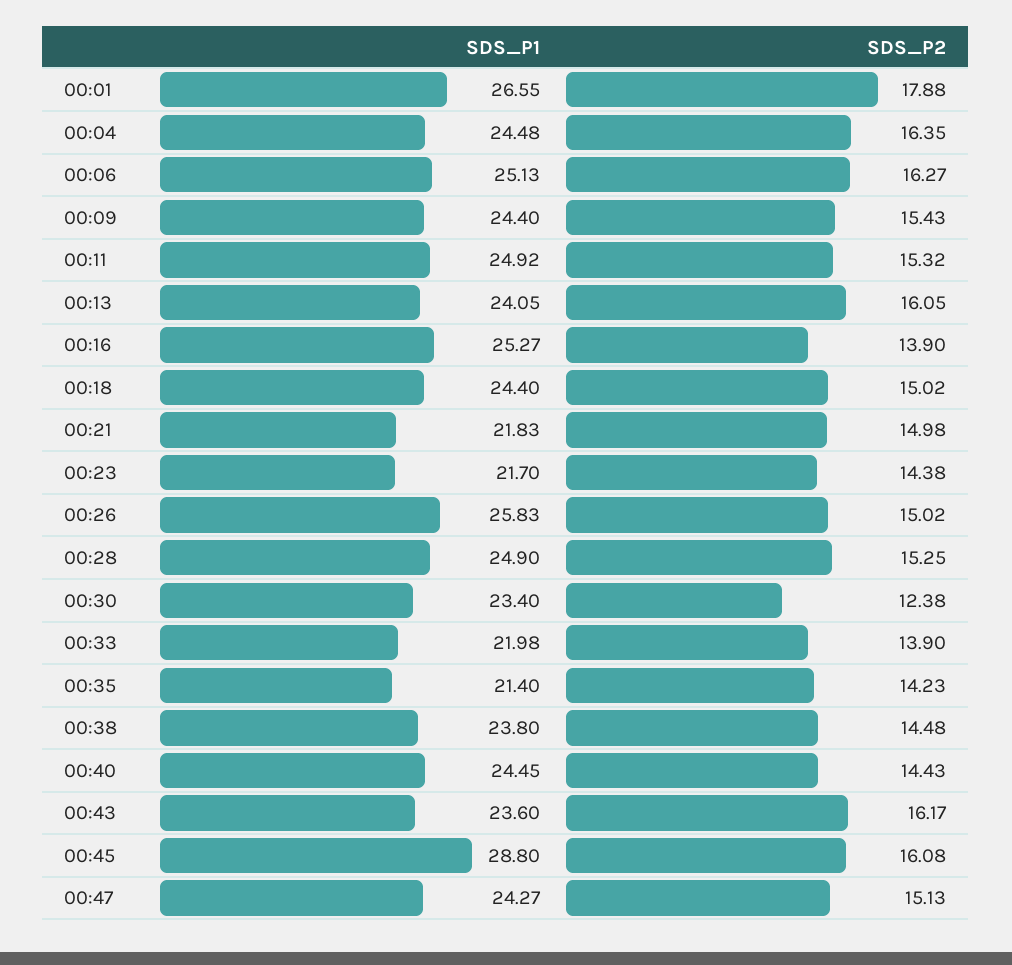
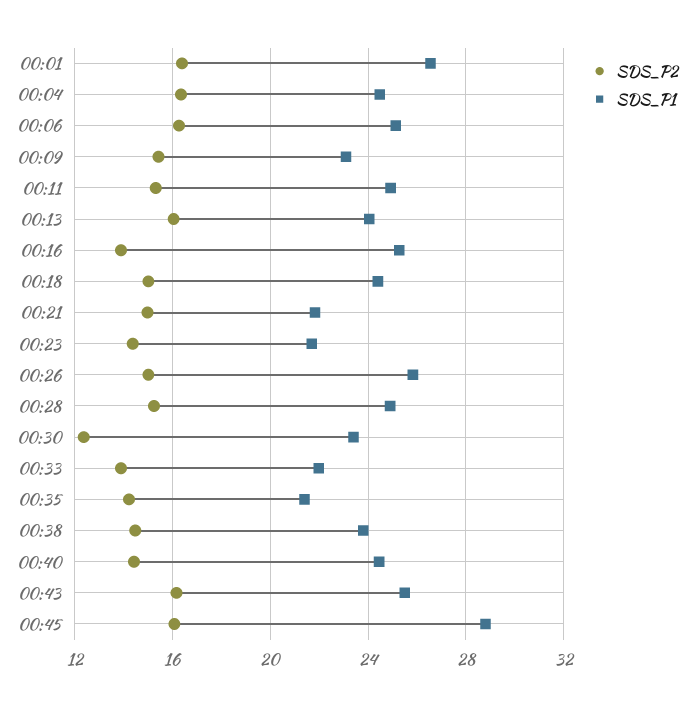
  {
    "SDS_P1": {
      "00:01": 26.55,
      "00:04": 24.48,
      "00:06": 25.13,
-     "00:09": 24.4,
+     "00:09": 23,
      "00:11": 24.92,
      "00:13": 24.05,
      "00:16": 25.27,
      "00:18": 24.4,
      "00:21": 21.83,
      "00:23": 21.7,
      "00:26": 25.83,
      "00:28": 24.9,
      "00:30": 23.4,
      "00:33": 21.98,
      "00:35": 21.4,
      "00:38": 23.8,
      "00:40": 24.45,
-     "00:43": 23.6,
+     "00:43": 25.5,
-     "00:45": 28.8,
+     "00:45": 28.8
-     "00:47": 24.27
    },
    "SDS_P2": {
-     "00:01": 17.88,
+     "00:01": 16.5,
      "00:04": 16.35,
      "00:06": 16.27,
      "00:09": 15.43,
      "00:11": 15.32,
      "00:13": 16.05,
      "00:16": 13.9,
      "00:18": 15.02,
      "00:21": 14.98,
      "00:23": 14.38,
      "00:26": 15.02,
      "00:28": 15.25,
      "00:30": 12.38,
      "00:33": 13.9,
      "00:35": 14.23,
      "00:38": 14.48,
      "00:40": 14.43,
      "00:43": 16.17,
-     "00:45": 16.08,
+     "00:45": 16.08
-     "00:47": 15.13
    }
  }

